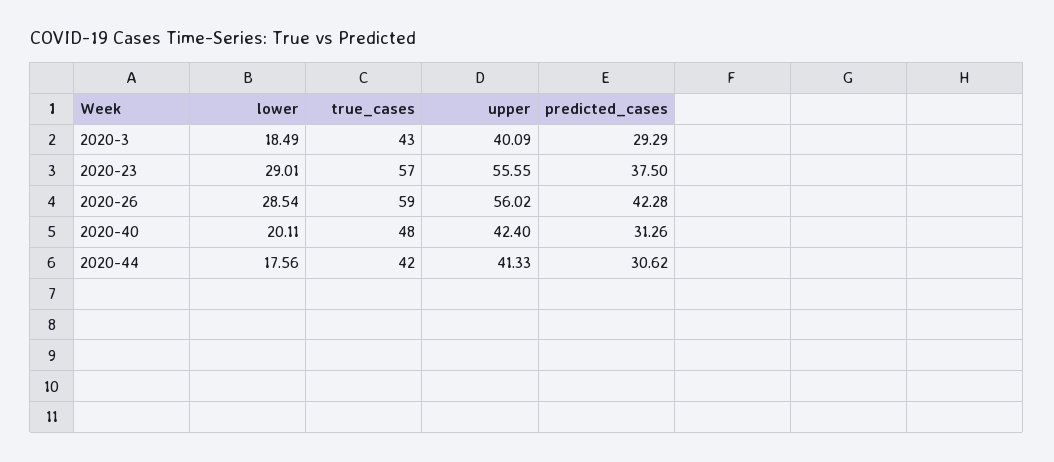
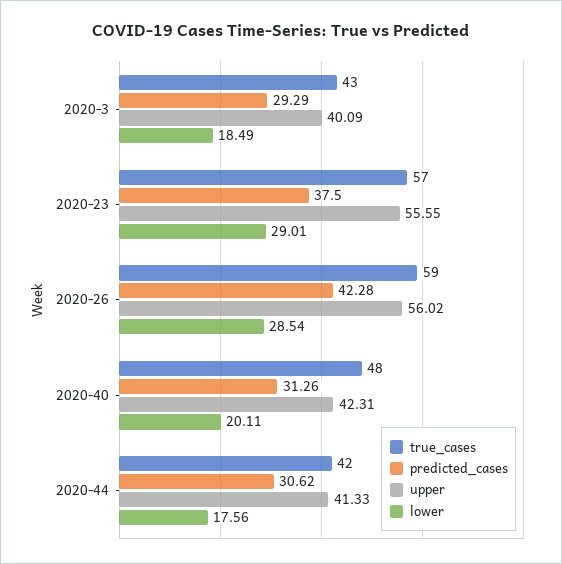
  {
    "lower": {
      "2020-3": 18.49,
      "2020-23": 29.01,
      "2020-26": 28.54,
      "2020-40": 20.11,
      "2020-44": 17.56
    },
    "true_cases": {
      "2020-3": 43,
      "2020-23": 57,
      "2020-26": 59,
      "2020-40": 48,
      "2020-44": 42
    },
    "upper": {
      "2020-3": 40.09,
      "2020-23": 55.55,
      "2020-26": 56.02,
-     "2020-40": 42.4,
+     "2020-40": 42.31,
      "2020-44": 41.33
    },
    "predicted_cases": {
      "2020-3": 29.29,
      "2020-23": 37.5,
      "2020-26": 42.28,
      "2020-40": 31.26,
      "2020-44": 30.62
    }
  }

